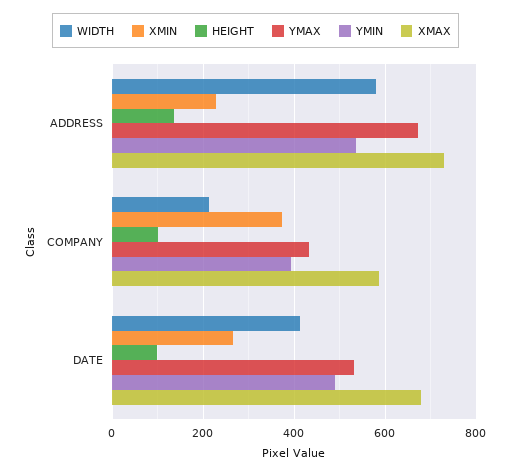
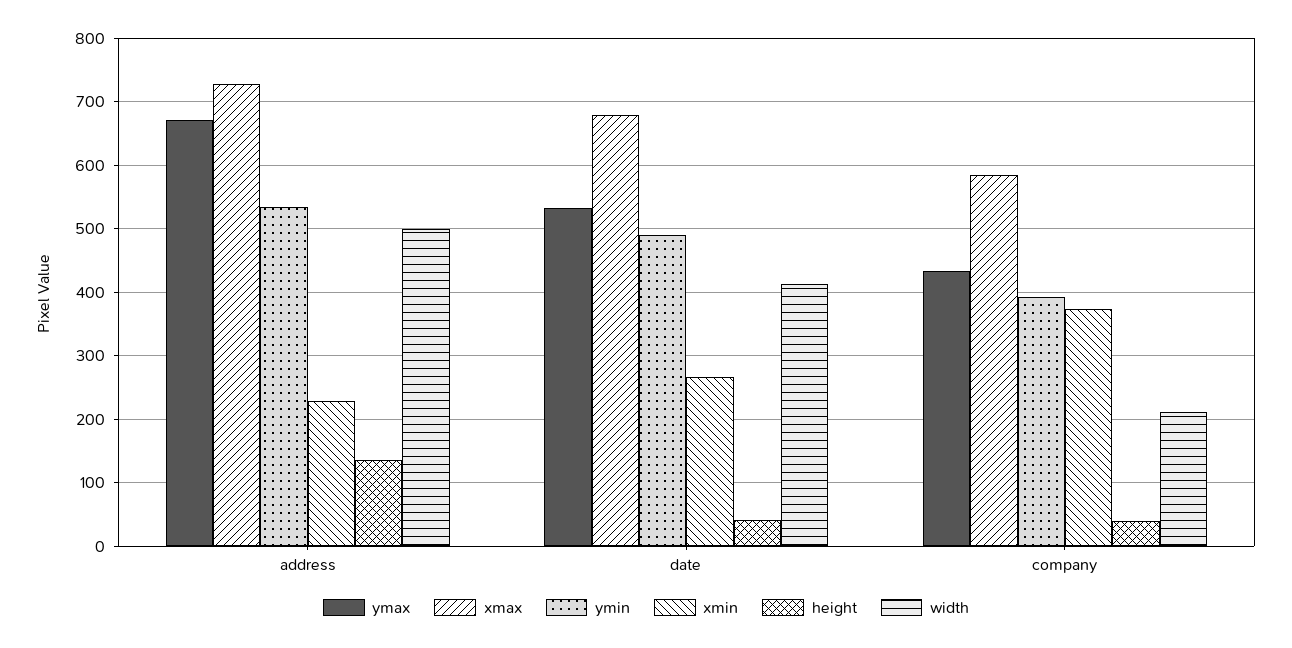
  {
    "WIDTH": {
-     "ADDRESS": 580,
+     "ADDRESS": 500,
      "COMPANY": 210,
      "DATE": 410
    },
    "XMIN": {
      "ADDRESS": 230,
      "COMPANY": 370,
      "DATE": 270
    },
    "HEIGHT": {
      "ADDRESS": 140,
-     "COMPANY": 100,
+     "COMPANY": 40,
-     "DATE": 100
+     "DATE": 40
    },
    "YMAX": {
      "ADDRESS": 670,
      "COMPANY": 430,
      "DATE": 530
    },
    "YMIN": {
      "ADDRESS": 540,
      "COMPANY": 390,
      "DATE": 490
    },
    "XMAX": {
      "ADDRESS": 730,
      "COMPANY": 590,
      "DATE": 680
    }
  }

